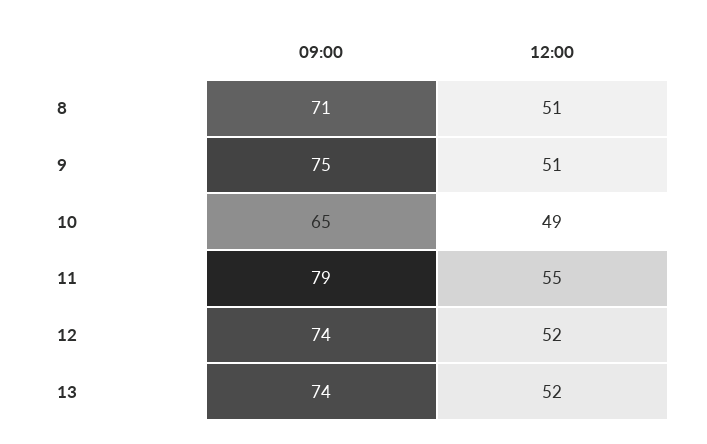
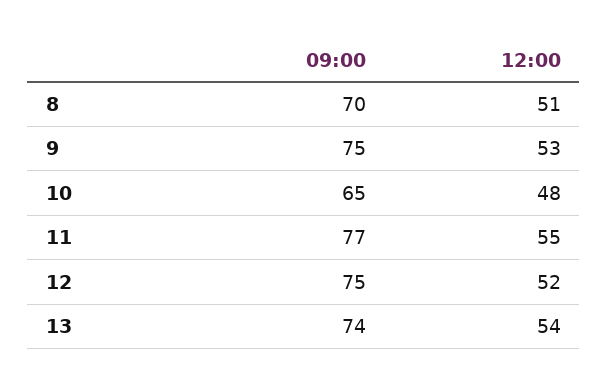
  {
    "09:00": {
-     "8": 71,
+     "8": 70,
      "9": 75,
      "10": 65,
-     "11": 79,
+     "11": 77,
-     "12": 74,
+     "12": 75,
      "13": 74
    },
    "12:00": {
      "8": 51,
-     "9": 51,
+     "9": 53,
-     "10": 49,
+     "10": 48,
      "11": 55,
      "12": 52,
-     "13": 52
+     "13": 54
    }
  }

